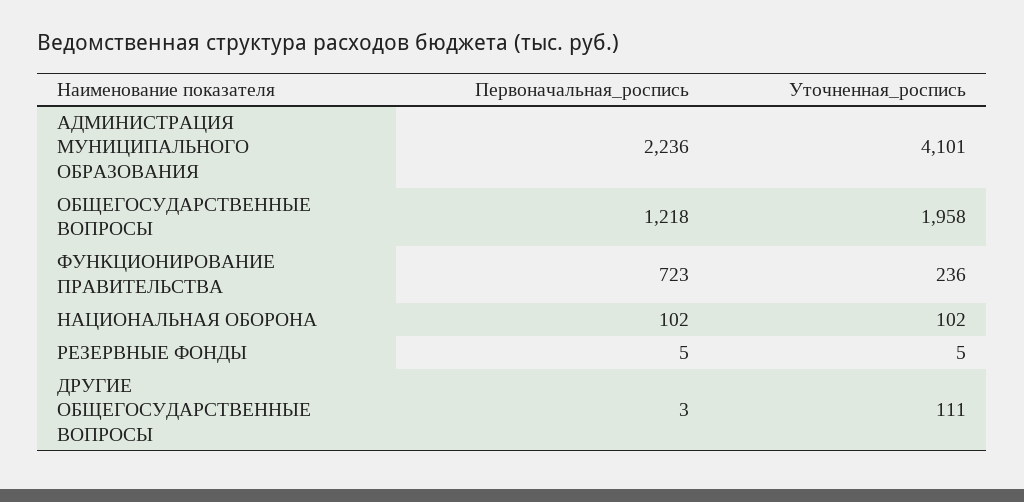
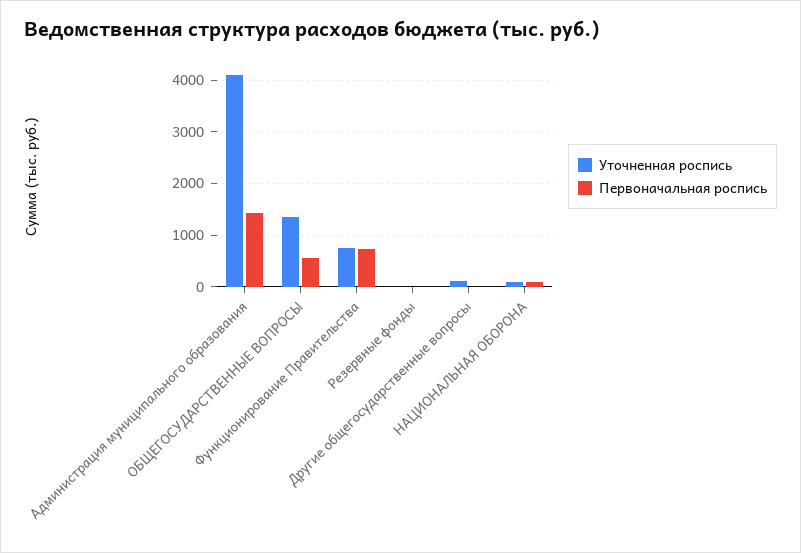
  {
    "Первоначальная_роспись": {
-     "АДМИНИСТРАЦИЯ МУНИЦИПАЛЬНОГО ОБРАЗОВАНИЯ": 2236,
+     "АДМИНИСТРАЦИЯ МУНИЦИПАЛЬНОГО ОБРАЗОВАНИЯ": 1400,
-     "ОБЩЕГОСУДАРСТВЕННЫЕ ВОПРОСЫ": 1218,
+     "ОБЩЕГОСУДАРСТВЕННЫЕ ВОПРОСЫ": 600,
      "ФУНКЦИОНИРОВАНИЕ ПРАВИТЕЛЬСТВА": 723,
      "НАЦИОНАЛЬНАЯ ОБОРОНА": 102,
      "РЕЗЕРВНЫЕ ФОНДЫ": 5,
      "ДРУГИЕ ОБЩЕГОСУДАРСТВЕННЫЕ ВОПРОСЫ": 3
    },
    "Уточненная_роспись": {
      "АДМИНИСТРАЦИЯ МУНИЦИПАЛЬНОГО ОБРАЗОВАНИЯ": 4101,
-     "ОБЩЕГОСУДАРСТВЕННЫЕ ВОПРОСЫ": 1958,
+     "ОБЩЕГОСУДАРСТВЕННЫЕ ВОПРОСЫ": 1400,
-     "ФУНКЦИОНИРОВАНИЕ ПРАВИТЕЛЬСТВА": 236,
+     "ФУНКЦИОНИРОВАНИЕ ПРАВИТЕЛЬСТВА": 800,
      "НАЦИОНАЛЬНАЯ ОБОРОНА": 102,
      "РЕЗЕРВНЫЕ ФОНДЫ": 5,
      "ДРУГИЕ ОБЩЕГОСУДАРСТВЕННЫЕ ВОПРОСЫ": 111
    }
  }

